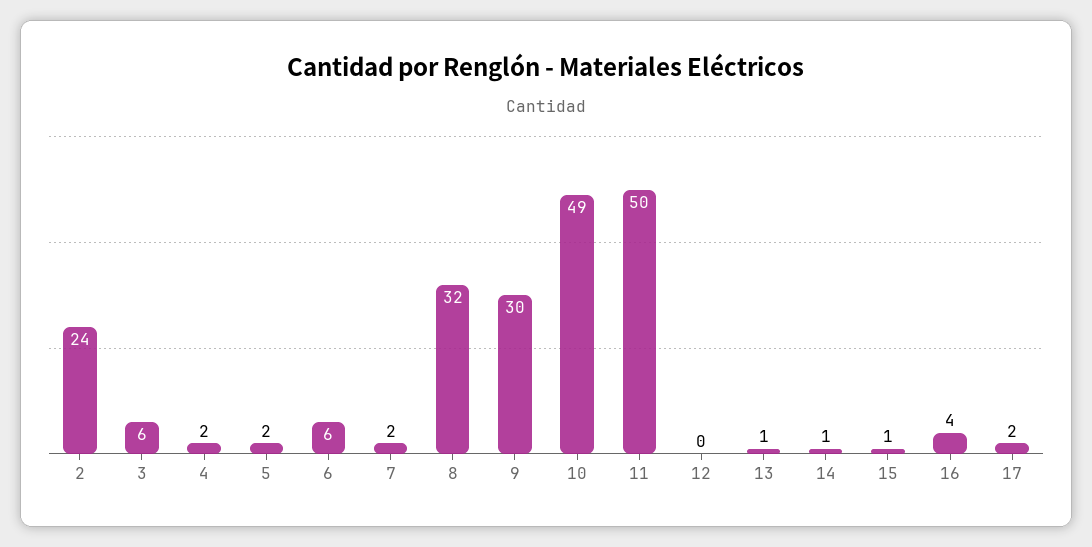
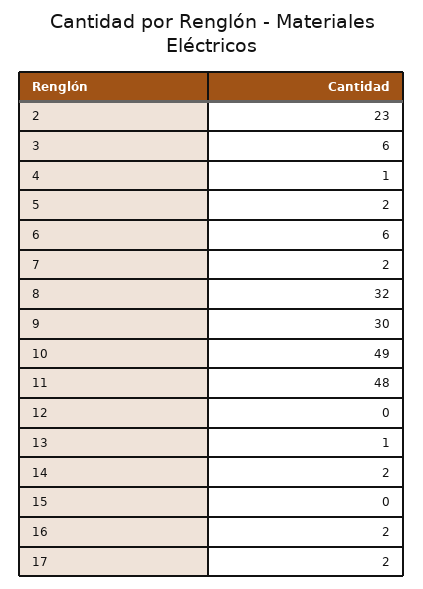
  {
-   "2": 24,
+   "2": 23,
    "3": 6,
-   "4": 2,
+   "4": 1,
    "5": 2,
    "6": 6,
    "7": 2,
    "8": 32,
    "9": 30,
    "10": 49,
-   "11": 50,
+   "11": 48,
    "12": 0,
    "13": 1,
-   "14": 1,
+   "14": 2,
-   "15": 1,
+   "15": 0,
-   "16": 4,
+   "16": 2,
    "17": 2
  }

